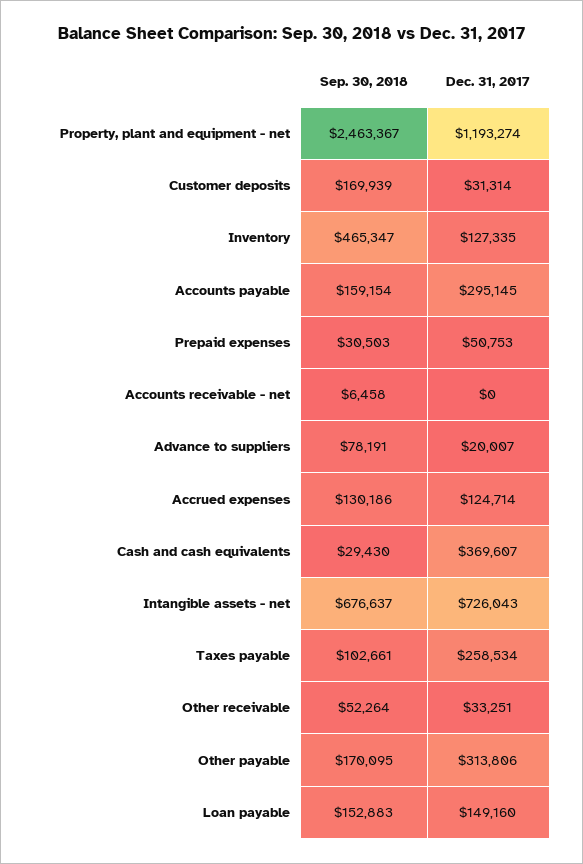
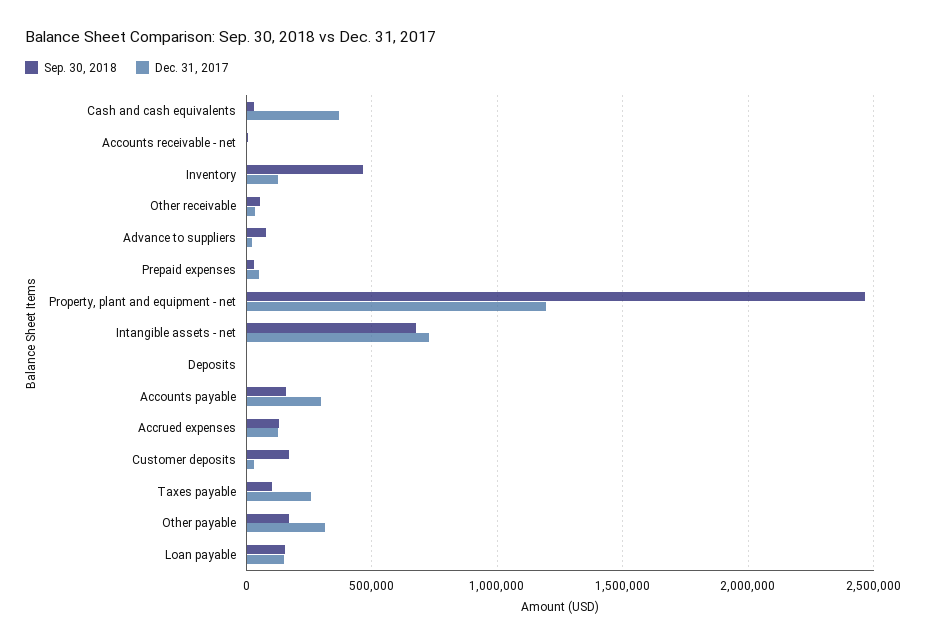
  {
    "Sep. 30, 2018": {
      "Property, plant and equipment - net": 2463367,
      "Customer deposits": 169939,
      "Inventory": 465347,
      "Accounts payable": 159154,
      "Prepaid expenses": 30503,
      "Accounts receivable - net": 6458,
      "Advance to suppliers": 78191,
      "Accrued expenses": 130186,
      "Cash and cash equivalents": 29430,
      "Intangible assets - net": 676637,
      "Taxes payable": 102661,
      "Other receivable": 52264,
      "Other payable": 170095,
-     "Loan payable": 152883
+     "Loan payable": 152883,
+     "Deposits": 0
    },
    "Dec. 31, 2017": {
      "Property, plant and equipment - net": 1193274,
      "Customer deposits": 31314,
      "Inventory": 127335,
      "Accounts payable": 295145,
      "Prepaid expenses": 50753,
      "Accounts receivable - net": 0,
      "Advance to suppliers": 20007,
      "Accrued expenses": 124714,
      "Cash and cash equivalents": 369607,
      "Intangible assets - net": 726043,
      "Taxes payable": 258534,
      "Other receivable": 33251,
      "Other payable": 313806,
-     "Loan payable": 149160
+     "Loan payable": 149160,
+     "Deposits": 0
    }
  }

